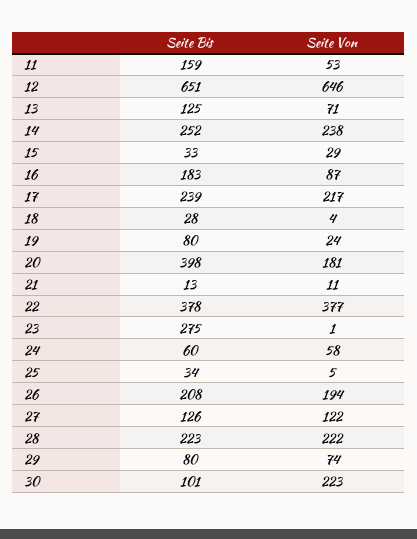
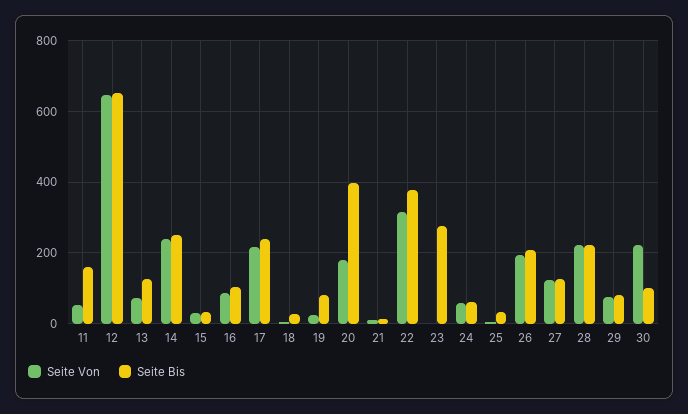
  {
    "Seite Bis": {
      "11": 159,
      "12": 651,
      "13": 125,
      "14": 252,
      "15": 33,
-     "16": 183,
+     "16": 100,
      "17": 239,
      "18": 28,
      "19": 80,
      "20": 398,
      "21": 13,
      "22": 378,
      "23": 275,
      "24": 60,
      "25": 34,
      "26": 208,
      "27": 126,
      "28": 223,
      "29": 80,
      "30": 101
    },
    "Seite Von": {
      "11": 53,
      "12": 646,
      "13": 71,
      "14": 238,
      "15": 29,
      "16": 87,
      "17": 217,
      "18": 4,
      "19": 24,
      "20": 181,
      "21": 11,
-     "22": 377,
+     "22": 320,
      "23": 1,
      "24": 58,
      "25": 5,
      "26": 194,
      "27": 122,
      "28": 222,
      "29": 74,
      "30": 223
    }
  }

